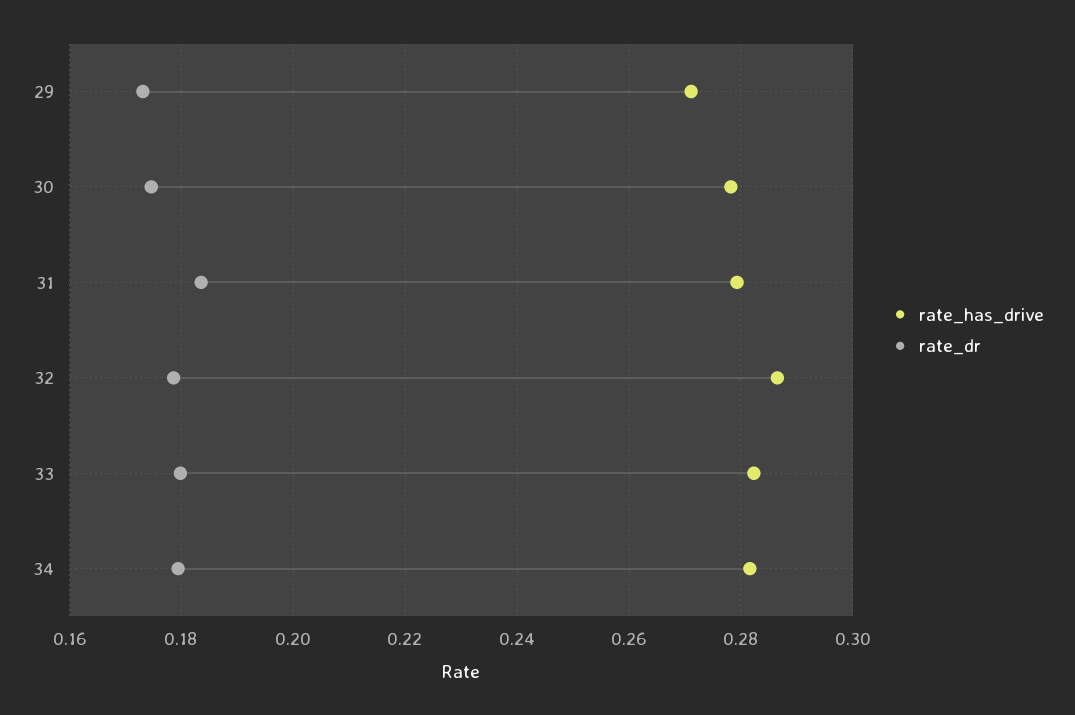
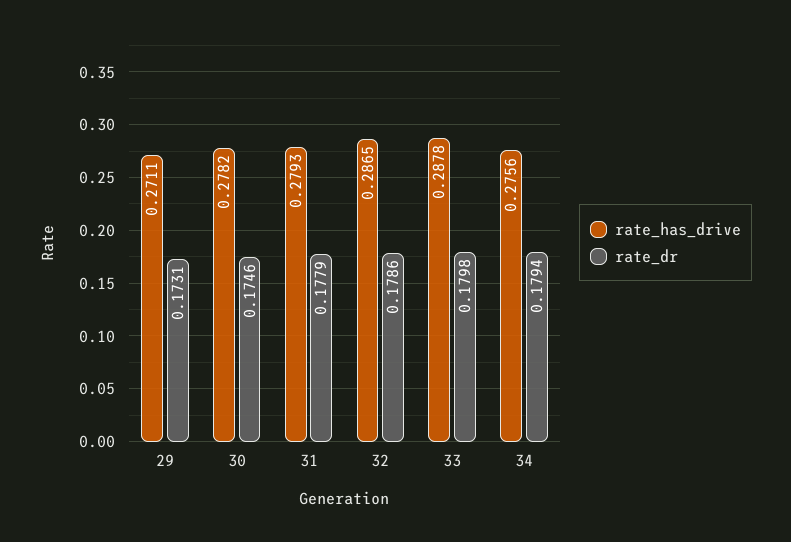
  {
    "rate_has_drive": {
      "29": 0.2711,
      "30": 0.2782,
      "31": 0.2793,
      "32": 0.2865,
-     "33": 0.282,
+     "33": 0.2878,
-     "34": 0.282
+     "34": 0.2756
    },
    "rate_dr": {
      "29": 0.1731,
      "30": 0.1746,
-     "31": 0.184,
+     "31": 0.1779,
      "32": 0.1786,
      "33": 0.1798,
      "34": 0.1794
    }
  }

